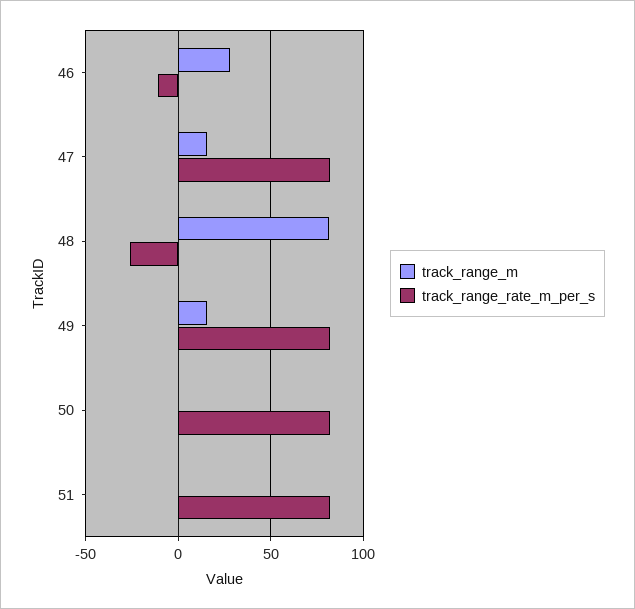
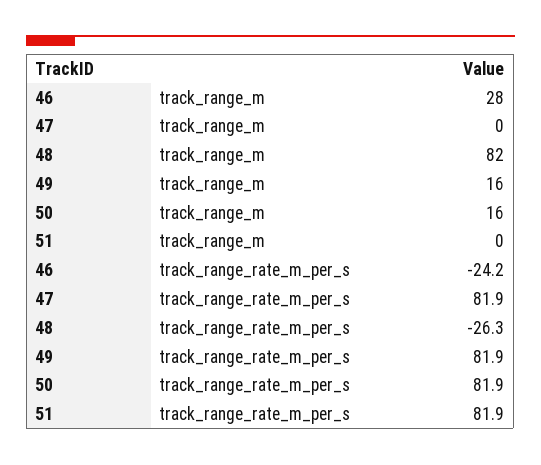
  {
    "track_range_m": {
      "46": 28,
-     "47": 15,
+     "47": 0,
      "48": 82,
      "49": 16,
-     "50": 0,
+     "50": 16,
      "51": 0
    },
    "track_range_rate_m_per_s": {
-     "46": -10,
+     "46": -24.2,
      "47": 81.9,
      "48": -26.3,
      "49": 81.9,
      "50": 81.9,
      "51": 81.9
    }
  }

